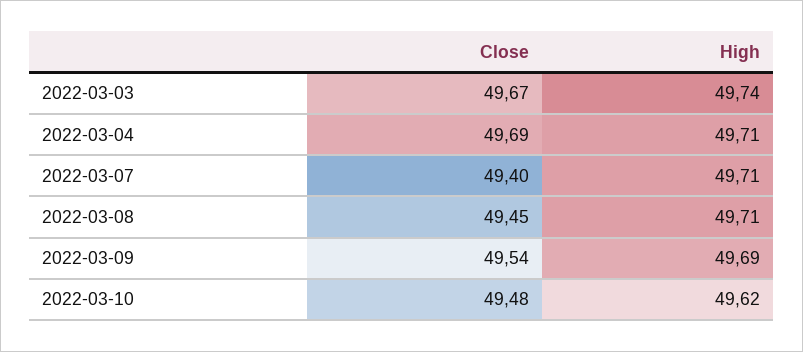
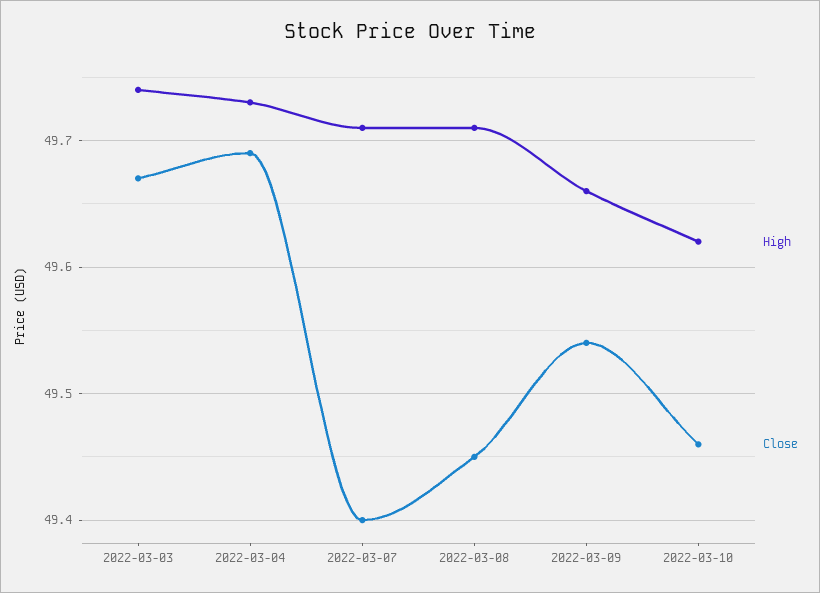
  {
    "Close": {
      "2022-03-03": 49.67,
      "2022-03-04": 49.69,
      "2022-03-07": 49.4,
      "2022-03-08": 49.45,
      "2022-03-09": 49.54,
-     "2022-03-10": 49.48
+     "2022-03-10": 49.46
    },
    "High": {
      "2022-03-03": 49.74,
-     "2022-03-04": 49.71,
+     "2022-03-04": 49.73,
      "2022-03-07": 49.71,
      "2022-03-08": 49.71,
-     "2022-03-09": 49.69,
+     "2022-03-09": 49.66,
      "2022-03-10": 49.62
    }
  }

